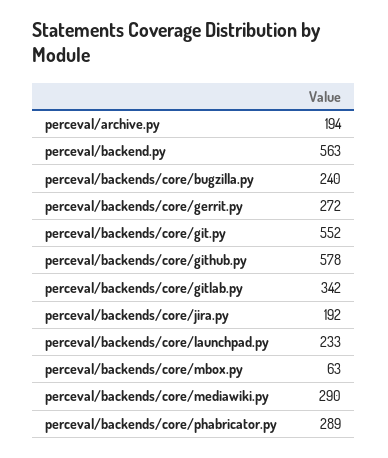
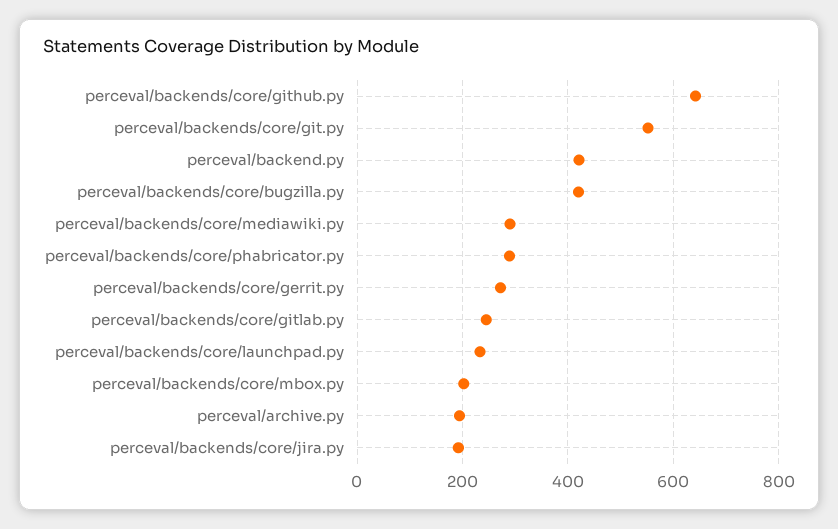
  {
    "perceval/archive.py": 194,
-   "perceval/backend.py": 563,
+   "perceval/backend.py": 420,
-   "perceval/backends/core/bugzilla.py": 240,
+   "perceval/backends/core/bugzilla.py": 420,
    "perceval/backends/core/gerrit.py": 272,
    "perceval/backends/core/git.py": 552,
-   "perceval/backends/core/github.py": 578,
+   "perceval/backends/core/github.py": 640,
-   "perceval/backends/core/gitlab.py": 342,
+   "perceval/backends/core/gitlab.py": 240,
    "perceval/backends/core/jira.py": 192,
    "perceval/backends/core/launchpad.py": 233,
-   "perceval/backends/core/mbox.py": 63,
+   "perceval/backends/core/mbox.py": 200,
    "perceval/backends/core/mediawiki.py": 290,
    "perceval/backends/core/phabricator.py": 289
  }

